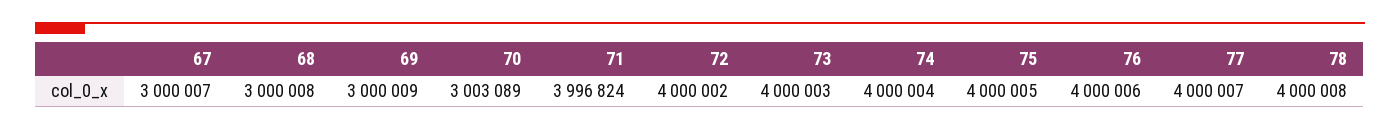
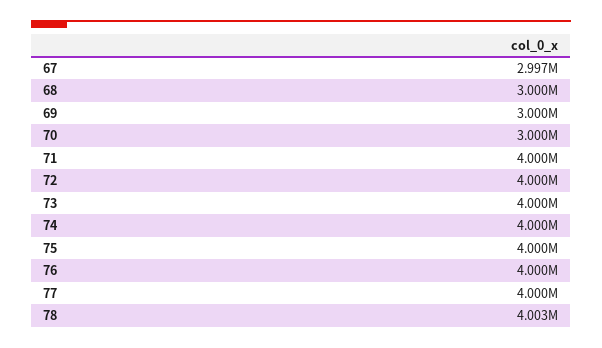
  {
-   "67": 3000007,
+   "67": 2997000,
    "68": 3000008,
    "69": 3000009,
-   "70": 3003089,
+   "70": 3000000,
-   "71": 3996824,
+   "71": 4000000,
    "72": 4000002,
    "73": 4000003,
    "74": 4000004,
    "75": 4000005,
    "76": 4000006,
    "77": 4000007,
-   "78": 4000008
+   "78": 4003000
  }

